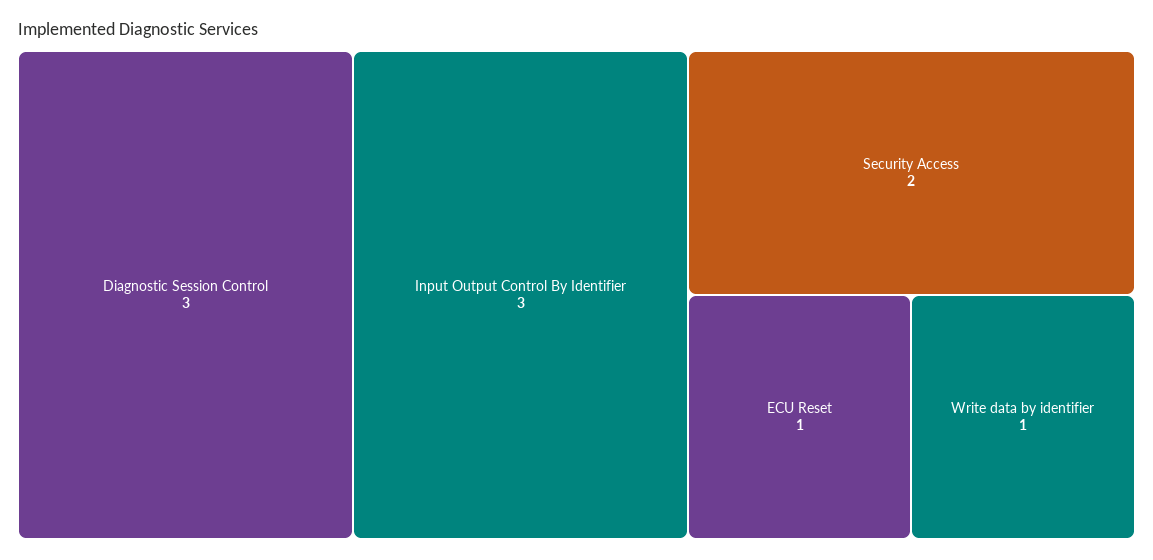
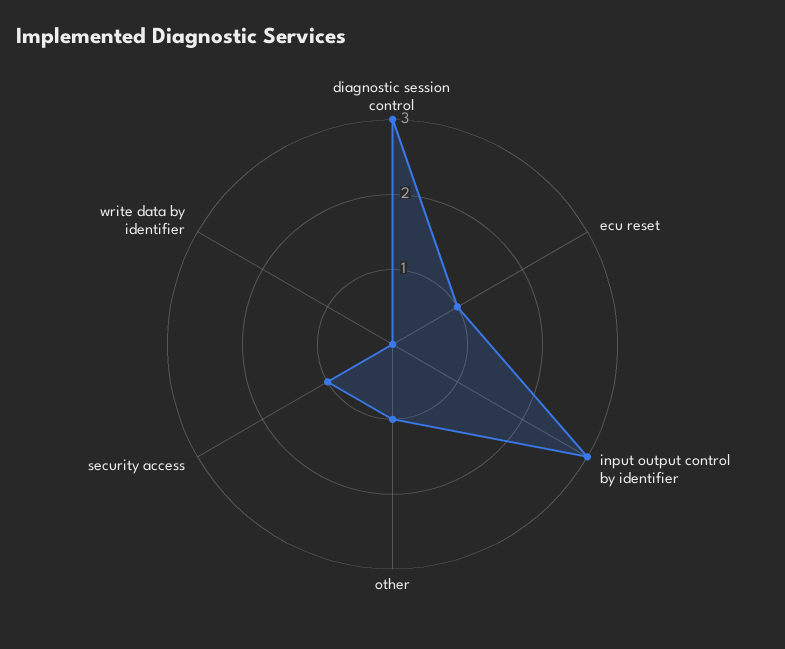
  {
    "Diagnostic Session Control": 3,
    "Input Output Control By Identifier": 3,
-   "Security Access": 2,
+   "Security Access": 1,
    "ECU Reset": 1,
-   "Write data by identifier": 1
+   "Write data by identifier": 0,
+   "other": 1
  }

